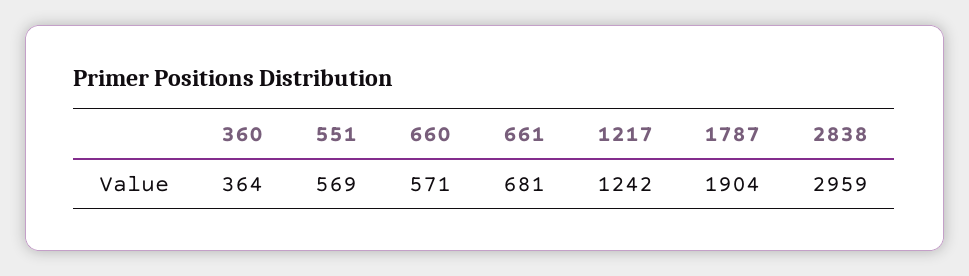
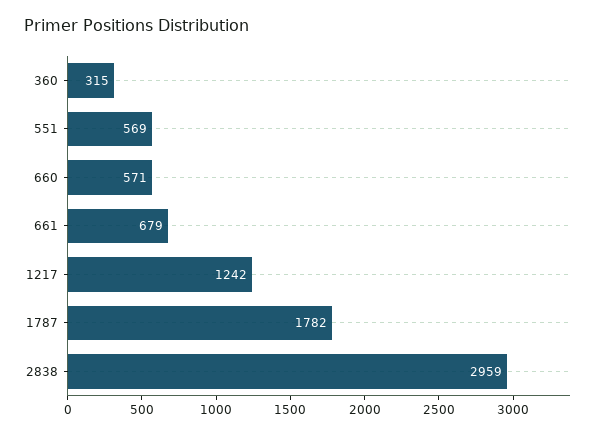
  {
-   "360": 364,
+   "360": 315,
    "551": 569,
    "660": 571,
-   "661": 681,
+   "661": 679,
    "1217": 1242,
-   "1787": 1904,
+   "1787": 1782,
    "2838": 2959
  }

